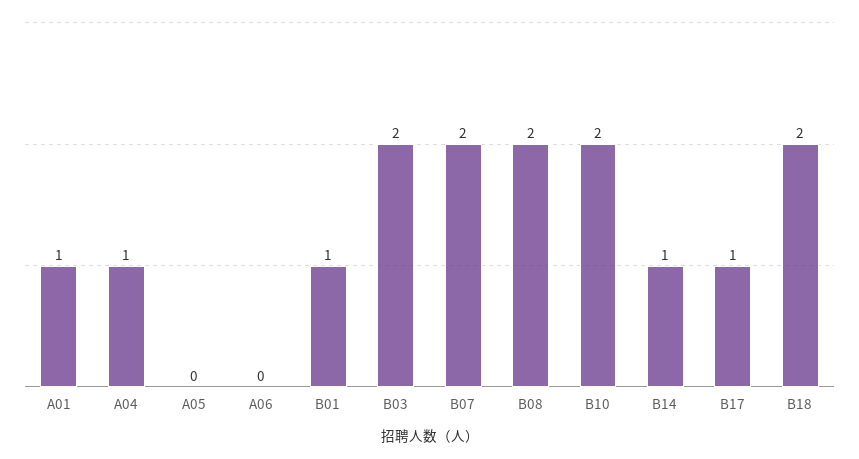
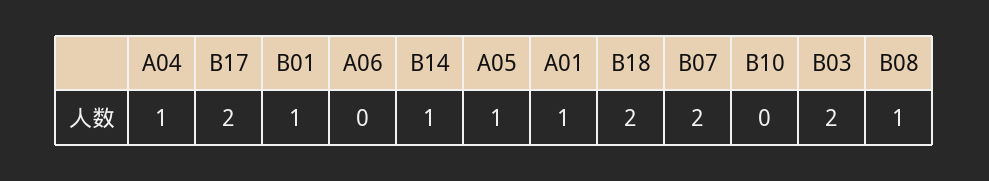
  {
    "A01": 1,
    "A04": 1,
-   "A05": 0,
+   "A05": 1,
    "A06": 0,
    "B01": 1,
    "B03": 2,
    "B07": 2,
-   "B08": 2,
+   "B08": 1,
-   "B10": 2,
+   "B10": 0,
    "B14": 1,
-   "B17": 1,
+   "B17": 2,
    "B18": 2
  }

